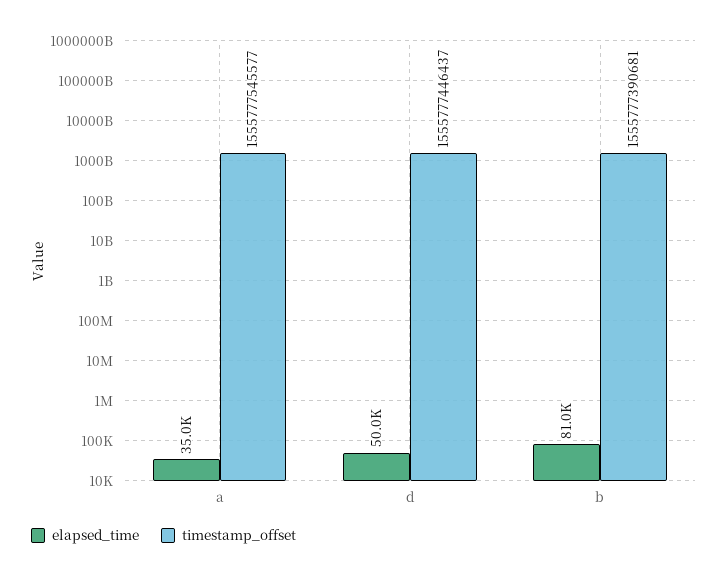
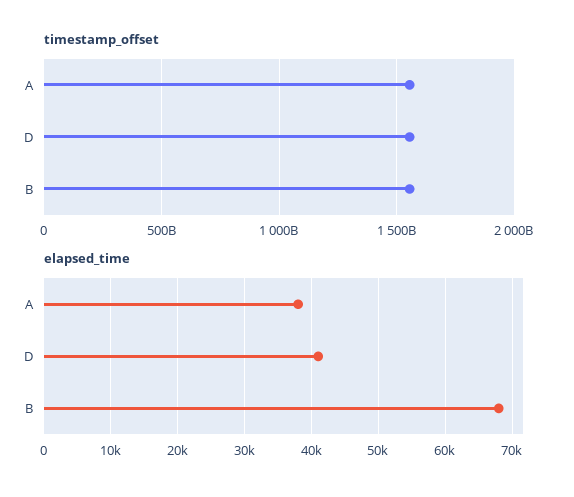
  {
    "elapsed_time": {
-     "a": 35000,
+     "a": 38000,
-     "d": 50000,
+     "d": 41000,
-     "b": 81000
+     "b": 68000
    },
    "timestamp_offset": {
      "a": 1555777545577,
      "d": 1555777446437,
      "b": 1555777390681
    }
  }

